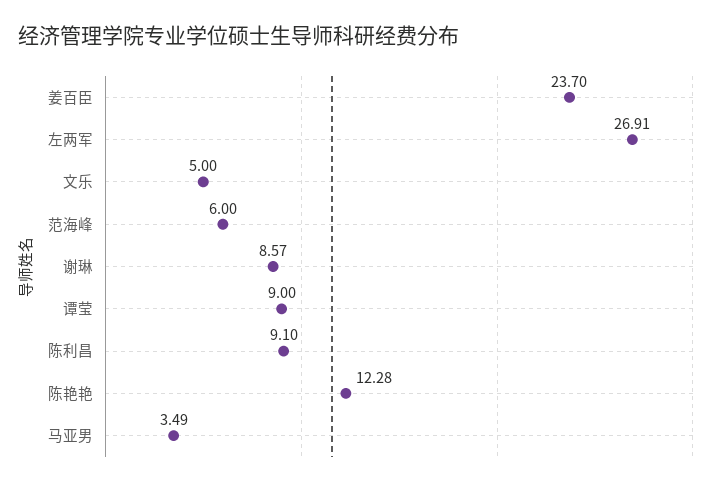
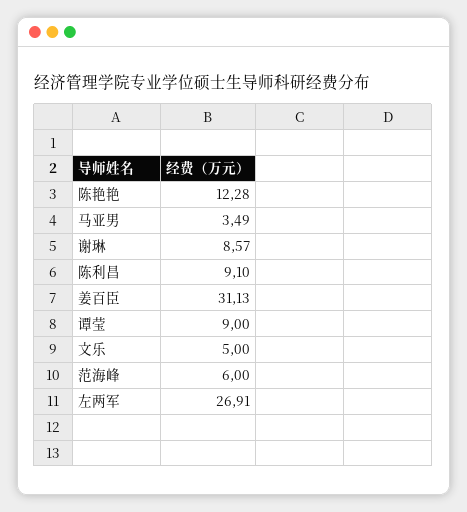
  {
-   "姜百臣": 23.7,
+   "姜百臣": 31.13,
    "左两军": 26.91,
    "文乐": 5,
    "范海峰": 6,
    "谢琳": 8.57,
    "谭莹": 9,
    "陈利昌": 9.1,
    "陈艳艳": 12.28,
    "马亚男": 3.49
  }

